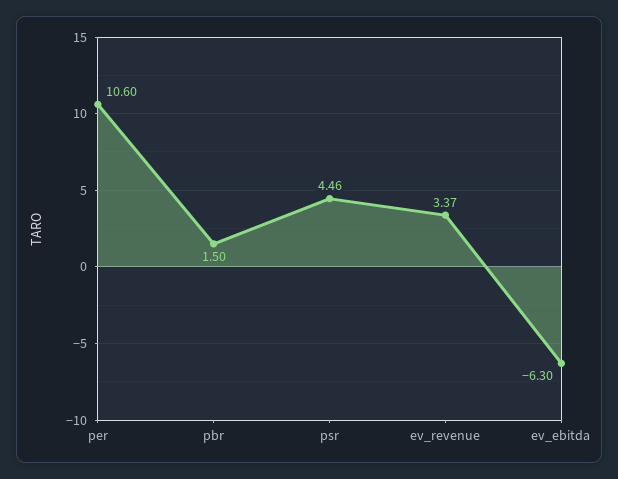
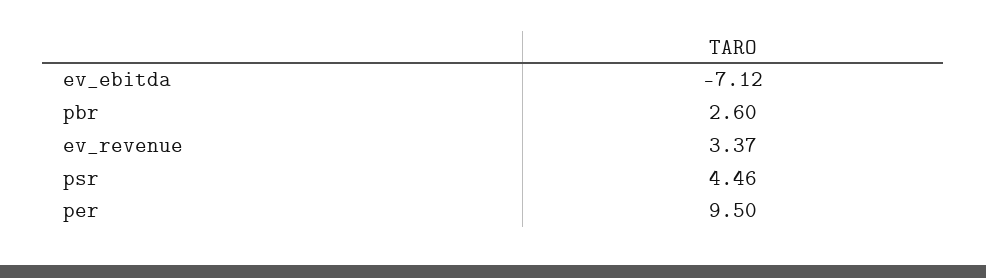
  {
-   "per": 10.6,
+   "per": 9.5,
-   "pbr": 1.5,
+   "pbr": 2.6,
    "psr": 4.46,
    "ev_revenue": 3.37,
-   "ev_ebitda": -6.3
+   "ev_ebitda": -7.12
  }

